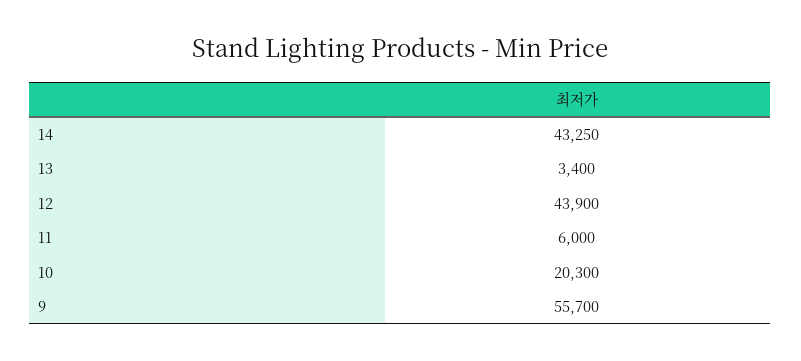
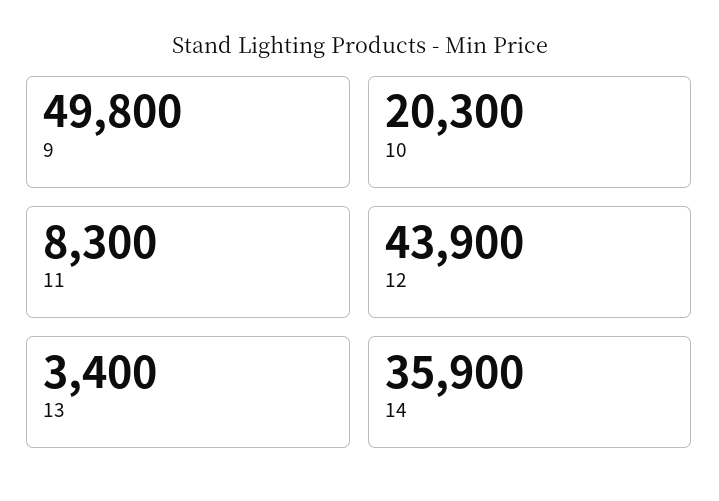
  {
-   "14": 43250,
+   "14": 35900,
    "13": 3400,
    "12": 43900,
-   "11": 6000,
+   "11": 8300,
    "10": 20300,
-   "9": 55700
+   "9": 49800
  }

